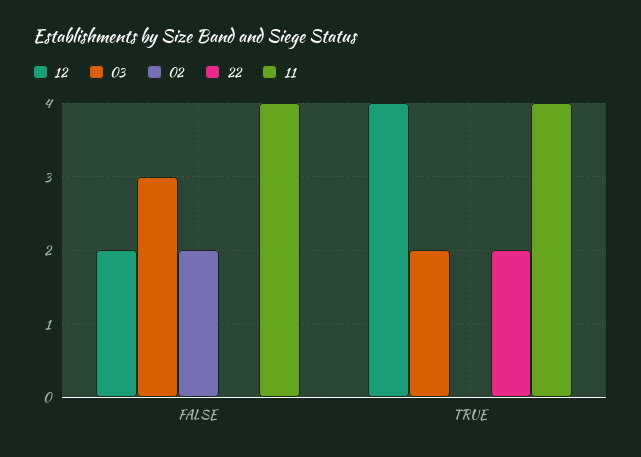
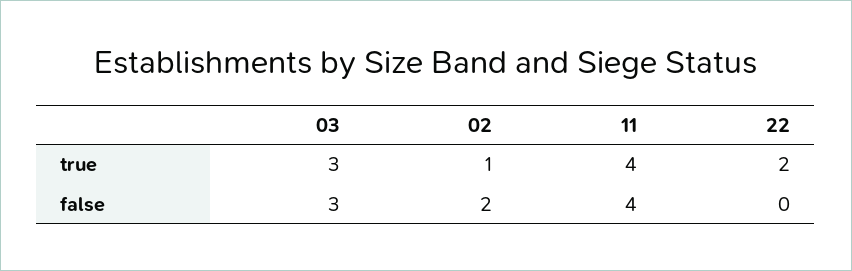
  {
-   "12": {
-     "FALSE": 2,
-     "TRUE": 4
-   },
    "03": {
      "FALSE": 3,
-     "TRUE": 2
+     "TRUE": 3
    },
    "02": {
      "FALSE": 2,
-     "TRUE": 0
+     "TRUE": 1
    },
    "22": {
      "FALSE": 0,
      "TRUE": 2
    },
    "11": {
      "FALSE": 4,
      "TRUE": 4
    }
  }

